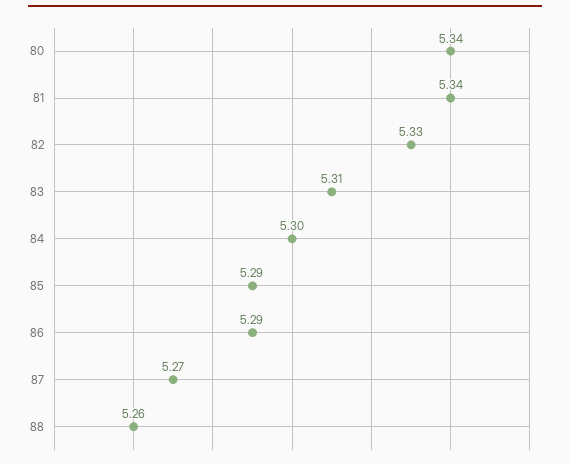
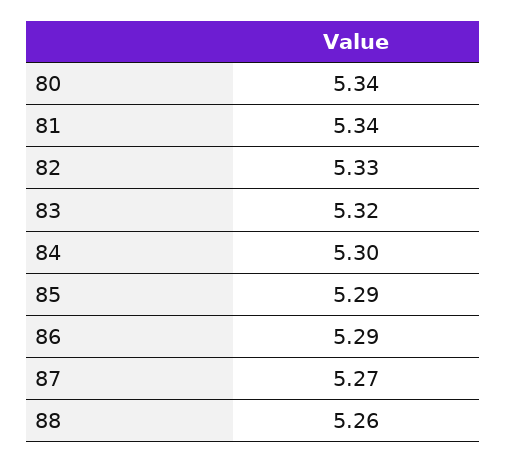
  {
    "80": 5.34,
    "81": 5.34,
    "82": 5.33,
-   "83": 5.31,
+   "83": 5.32,
    "84": 5.3,
    "85": 5.29,
    "86": 5.29,
    "87": 5.27,
    "88": 5.26
  }

